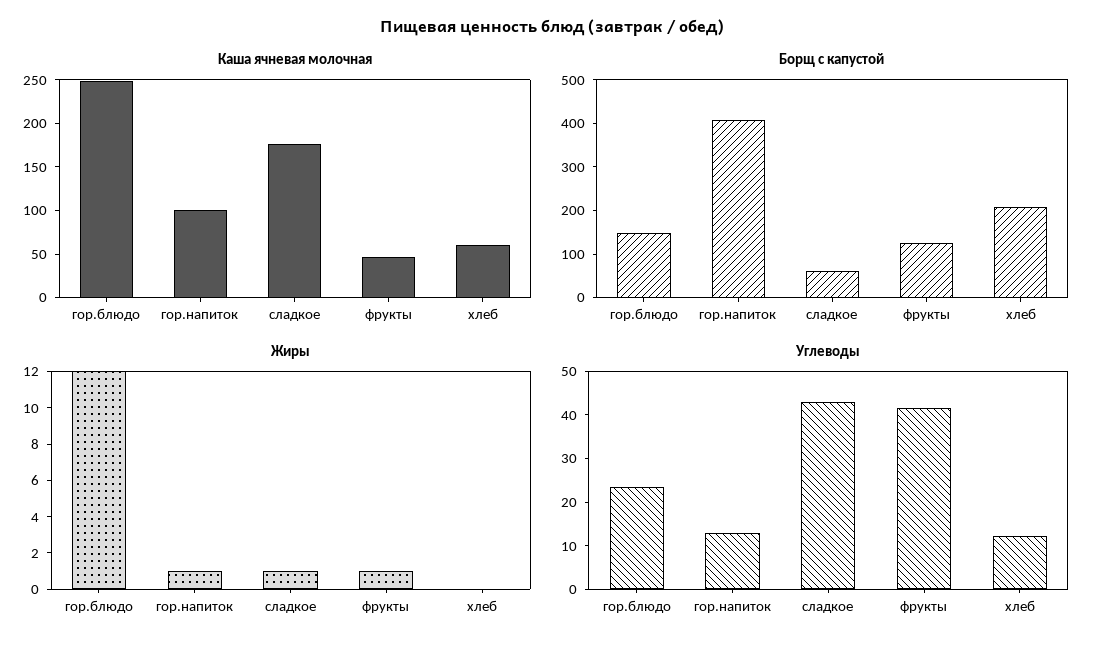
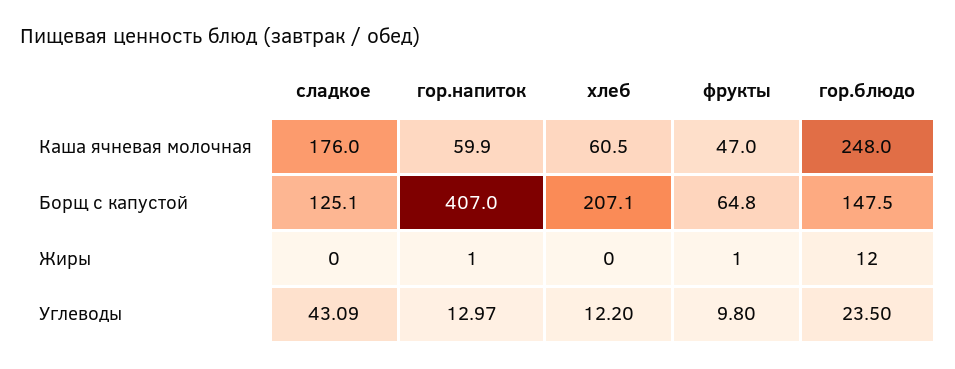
  {
    "Каша ячневая молочная": {
      "гор.блюдо": 248,
-     "гор.напиток": 100,
+     "гор.напиток": 59.9,
      "сладкое": 176,
      "фрукты": 47,
      "хлеб": 60.5
    },
    "Борщ с капустой": {
      "гор.блюдо": 147.5,
      "гор.напиток": 407,
-     "сладкое": 60,
+     "сладкое": 125.1,
-     "фрукты": 120,
+     "фрукты": 64.8,
      "хлеб": 207.1
    },
    "Жиры": {
      "гор.блюдо": 12,
      "гор.напиток": 1,
-     "сладкое": 1,
+     "сладкое": 0,
      "фрукты": 1,
      "хлеб": 0
    },
    "Углеводы": {
      "гор.блюдо": 23.5,
      "гор.напиток": 12.97,
      "сладкое": 43.09,
-     "фрукты": 42,
+     "фрукты": 9.8,
      "хлеб": 12.2
    }
  }

